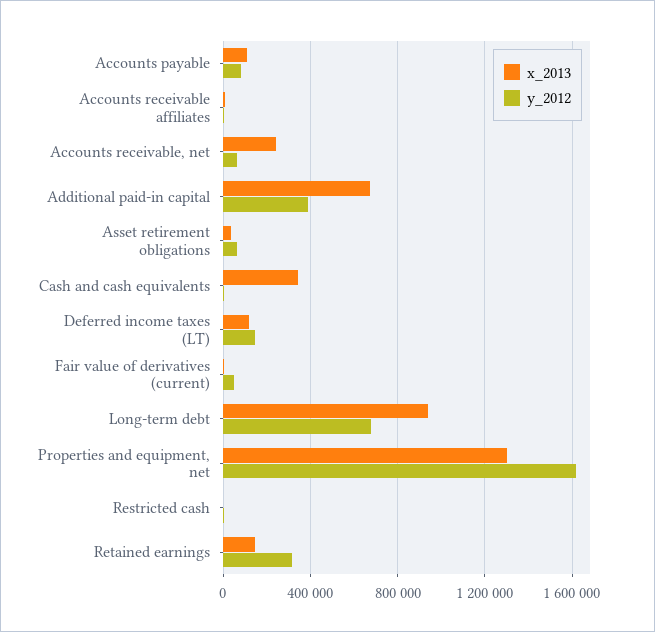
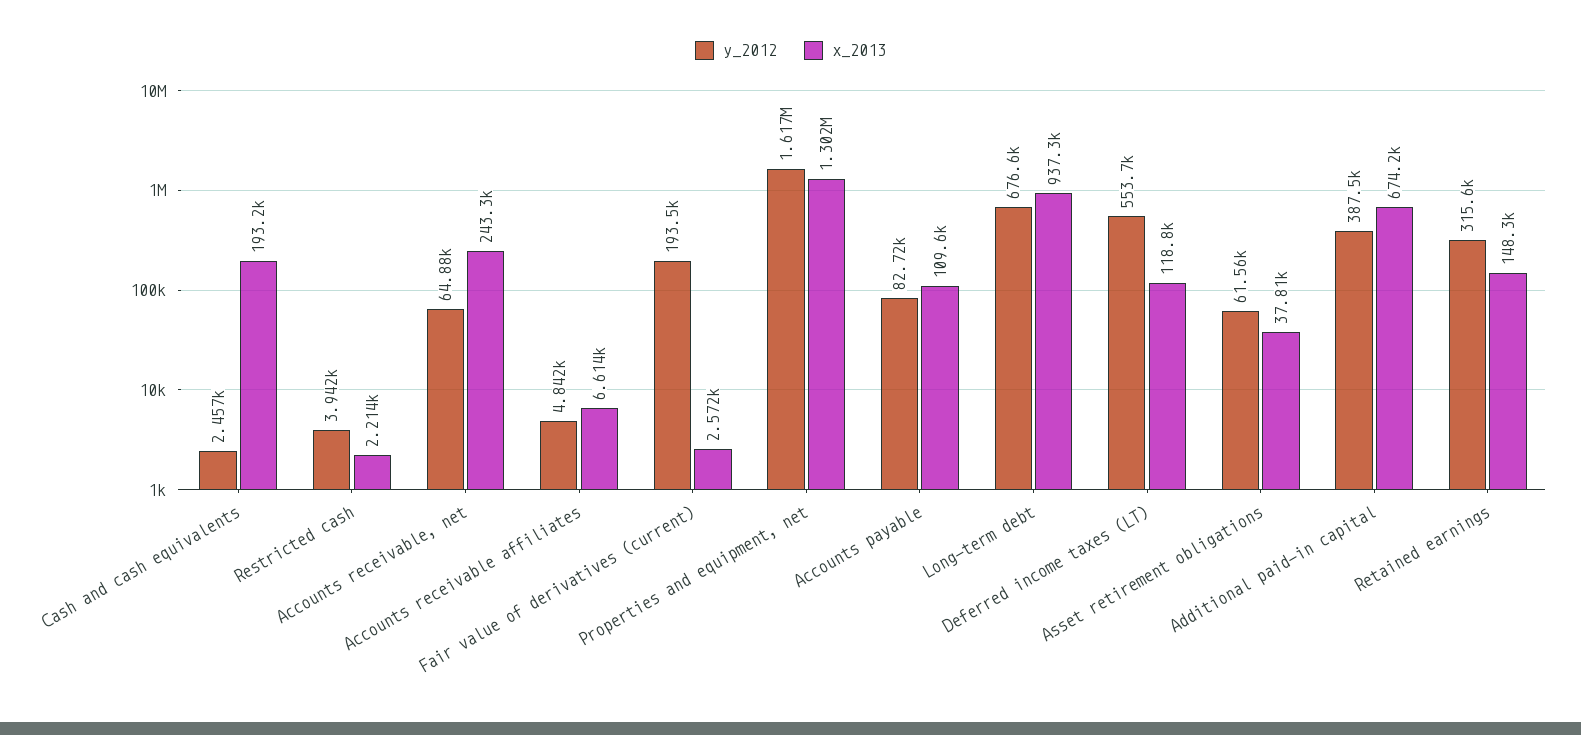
  {
    "x_2013": {
      "Accounts payable": 109600,
      "Accounts receivable affiliates": 6614,
      "Accounts receivable, net": 243300,
      "Additional paid-in capital": 674200,
      "Asset retirement obligations": 37810,
-     "Cash and cash equivalents": 350000,
+     "Cash and cash equivalents": 193200,
      "Deferred income taxes (LT)": 118800,
      "Fair value of derivatives (current)": 2572,
      "Long-term debt": 937300,
      "Properties and equipment, net": 1302000,
      "Restricted cash": 2214,
      "Retained earnings": 148300
    },
    "y_2012": {
      "Accounts payable": 82720,
      "Accounts receivable affiliates": 4842,
      "Accounts receivable, net": 64880,
      "Additional paid-in capital": 387500,
      "Asset retirement obligations": 61560,
      "Cash and cash equivalents": 2457,
-     "Deferred income taxes (LT)": 150000,
+     "Deferred income taxes (LT)": 553700,
-     "Fair value of derivatives (current)": 50000,
+     "Fair value of derivatives (current)": 193500,
      "Long-term debt": 676600,
      "Properties and equipment, net": 1617000,
      "Restricted cash": 3942,
      "Retained earnings": 315600
    }
  }

